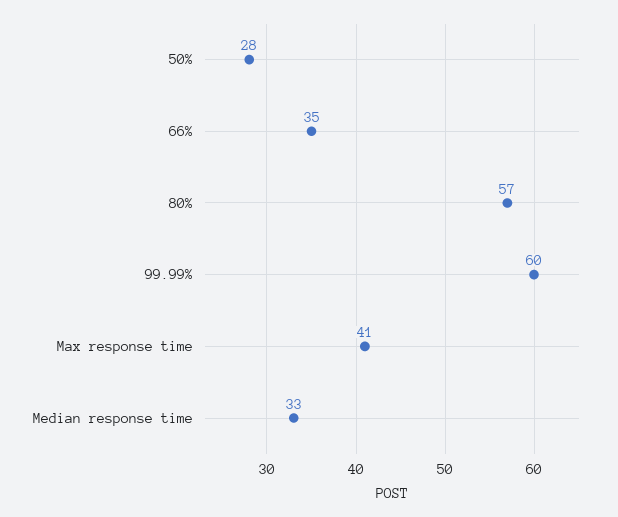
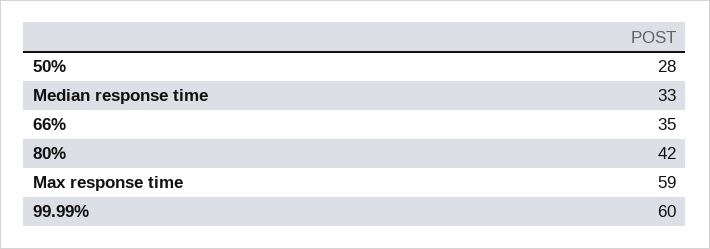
  {
    "50%": 28,
    "66%": 35,
-   "80%": 57,
+   "80%": 42,
    "99.99%": 60,
-   "Max response time": 41,
+   "Max response time": 59,
    "Median response time": 33
  }

